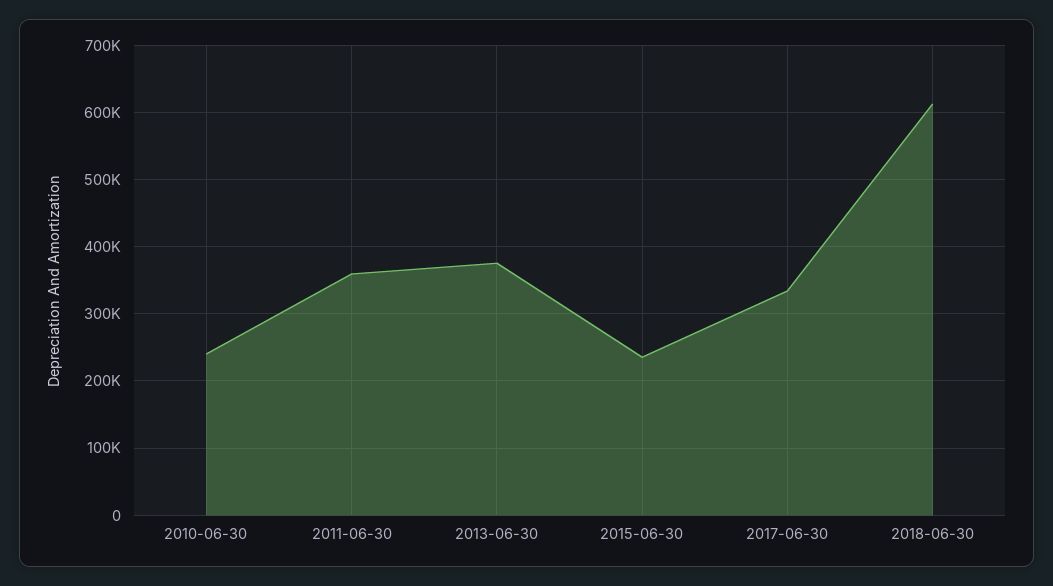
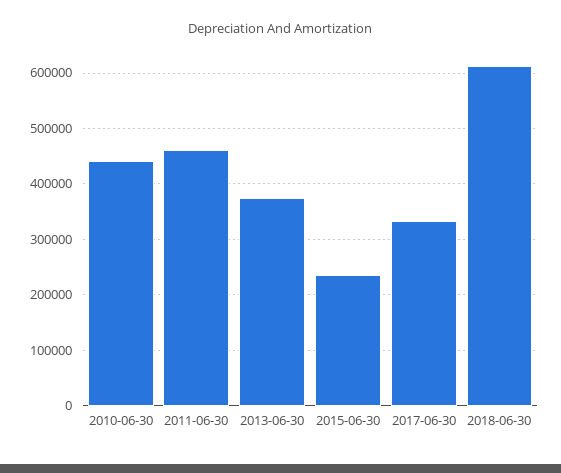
  {
-   "2010-06-30": 240000,
+   "2010-06-30": 440000,
-   "2011-06-30": 360000,
+   "2011-06-30": 460000,
    "2013-06-30": 380000,
    "2015-06-30": 240000,
    "2017-06-30": 330000,
    "2018-06-30": 610000
  }

